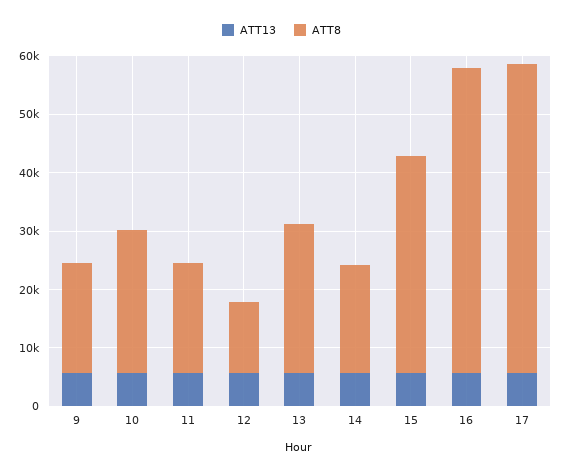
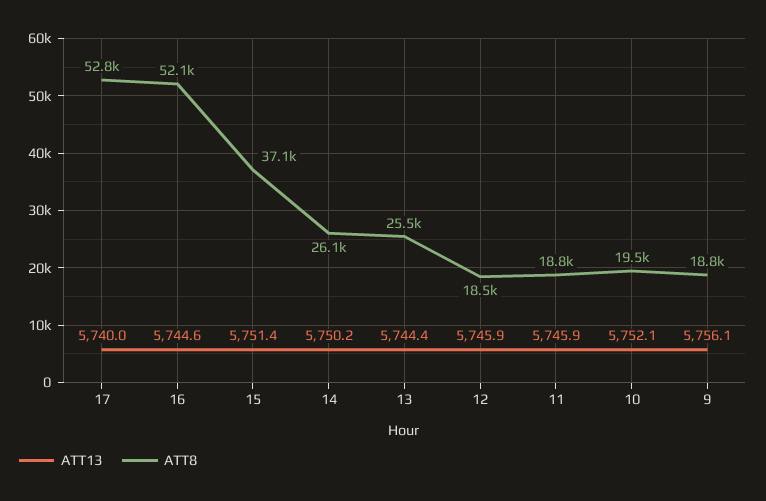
  {
    "ATT13": {
      "9": 5756.1,
      "10": 5752.1,
      "11": 5745.9,
      "12": 5745.9,
      "13": 5744.4,
      "14": 5750.2,
      "15": 5751.4,
      "16": 5744.6,
      "17": 5740
    },
    "ATT8": {
      "9": 18800,
-     "10": 24000,
+     "10": 19500,
      "11": 18800,
-     "12": 12000,
+     "12": 18500,
      "13": 25500,
-     "14": 18000,
+     "14": 26100,
      "15": 37100,
      "16": 52100,
      "17": 52800
    }
  }

